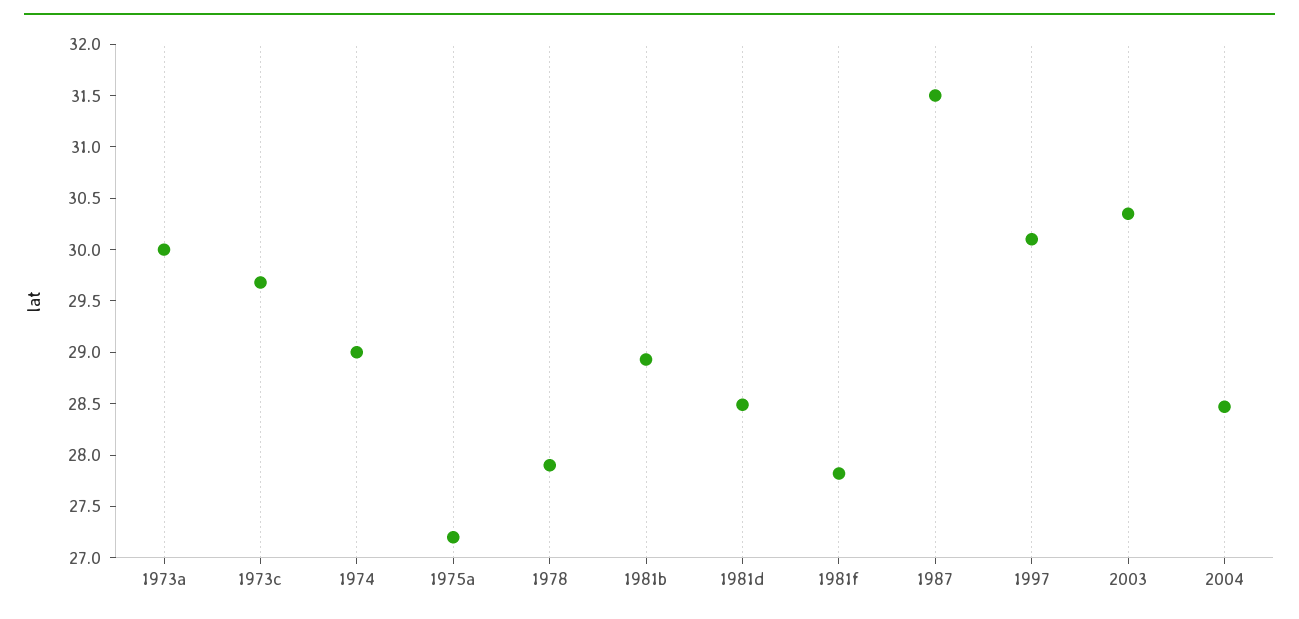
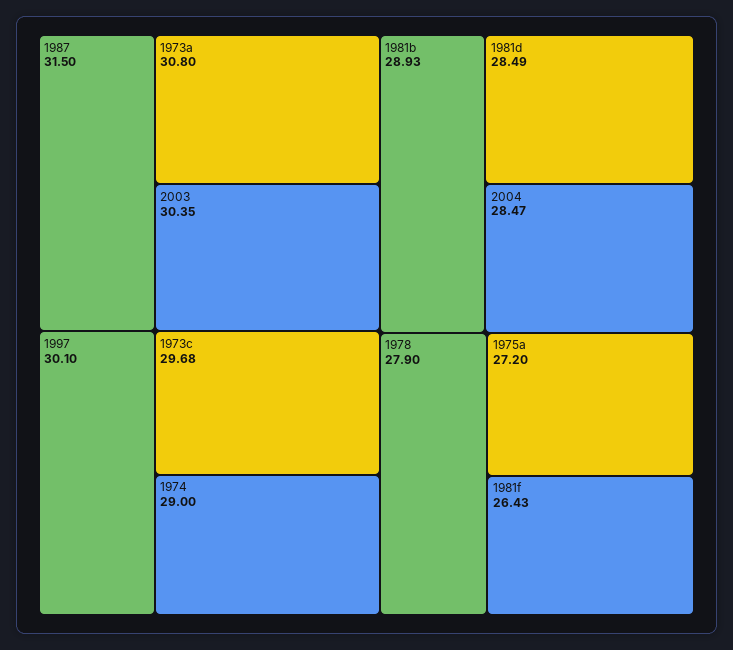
  {
-   "1973a": 30,
+   "1973a": 30.8,
    "1973c": 29.68,
    "1974": 29,
    "1975a": 27.2,
    "1978": 27.9,
    "1981b": 28.93,
    "1981d": 28.49,
-   "1981f": 27.8,
+   "1981f": 26.43,
    "1987": 31.5,
    "1997": 30.1,
    "2003": 30.35,
    "2004": 28.47
  }

